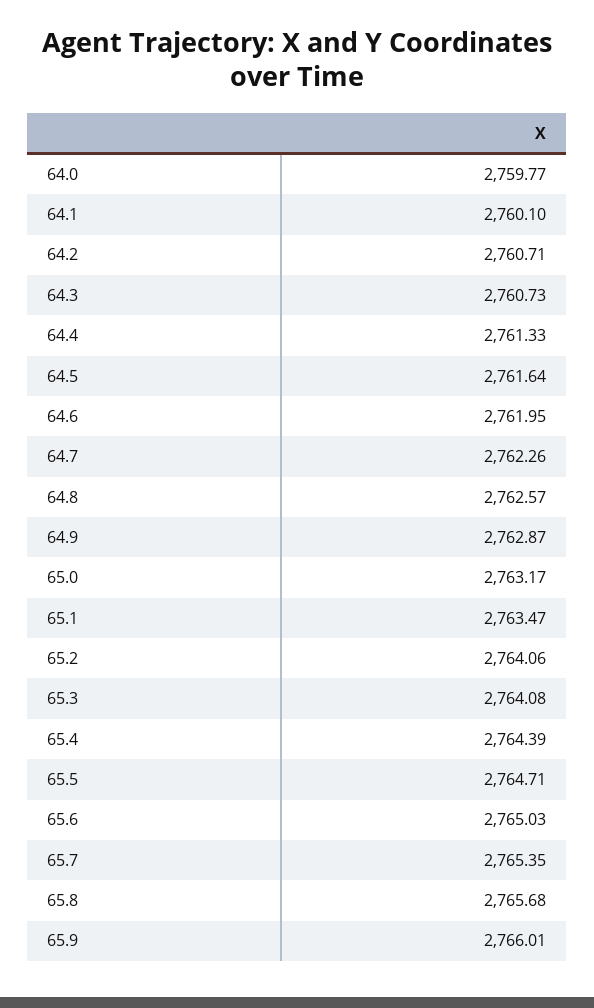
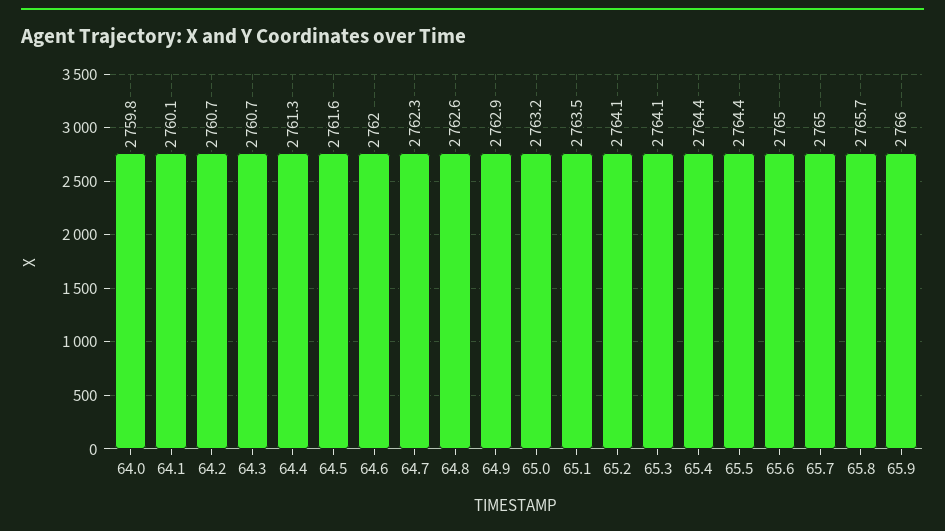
  {
    "64.0": 2759.77,
    "64.1": 2760.1,
    "64.2": 2760.71,
    "64.3": 2760.73,
    "64.4": 2761.33,
    "64.5": 2761.64,
    "64.6": 2761.95,
    "64.7": 2762.26,
    "64.8": 2762.57,
    "64.9": 2762.87,
    "65.0": 2763.17,
    "65.1": 2763.47,
    "65.2": 2764.06,
    "65.3": 2764.08,
    "65.4": 2764.39,
-   "65.5": 2764.71,
+   "65.5": 2764.4,
    "65.6": 2765.03,
-   "65.7": 2765.35,
+   "65.7": 2765,
    "65.8": 2765.68,
    "65.9": 2766.01
  }

